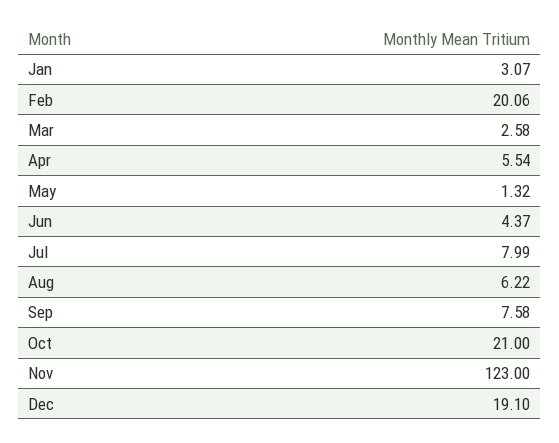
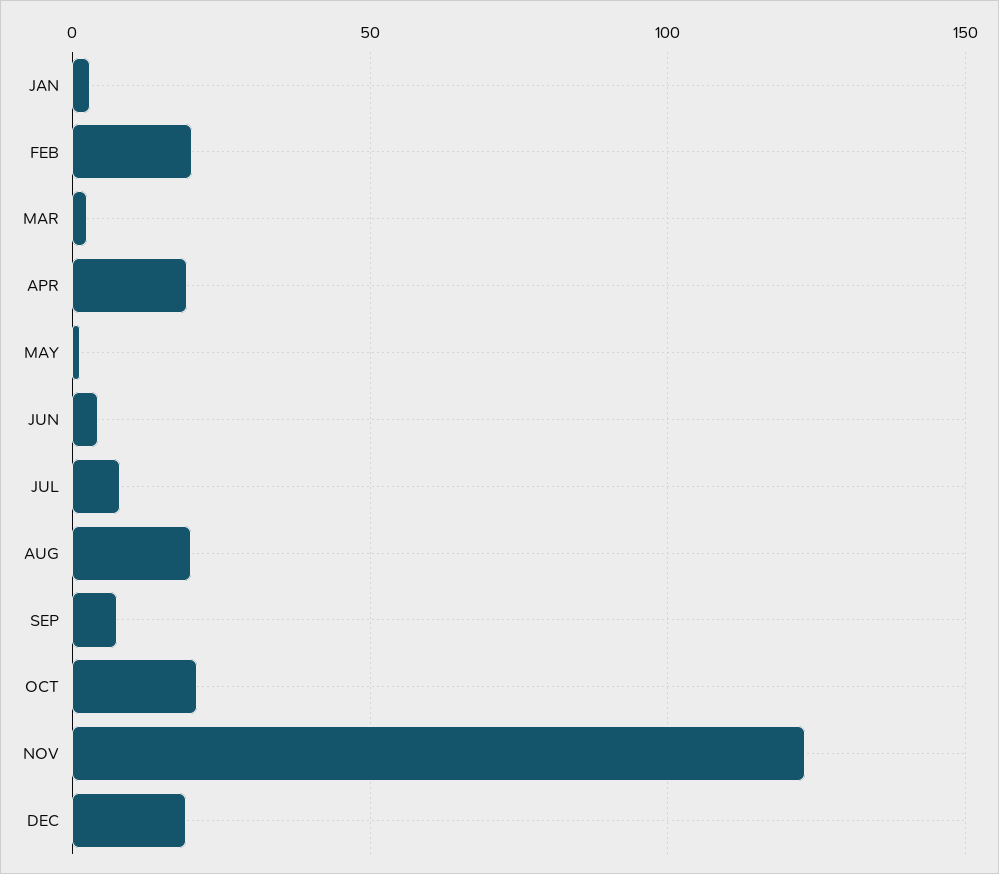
  {
    "Jan": 3.07,
    "Feb": 20.06,
    "Mar": 2.58,
-   "Apr": 5.54,
+   "Apr": 20,
    "May": 1.32,
    "Jun": 4.37,
    "Jul": 7.99,
-   "Aug": 6.22,
+   "Aug": 20,
    "Sep": 7.58,
    "Oct": 21,
    "Nov": 123,
    "Dec": 19.1
  }

